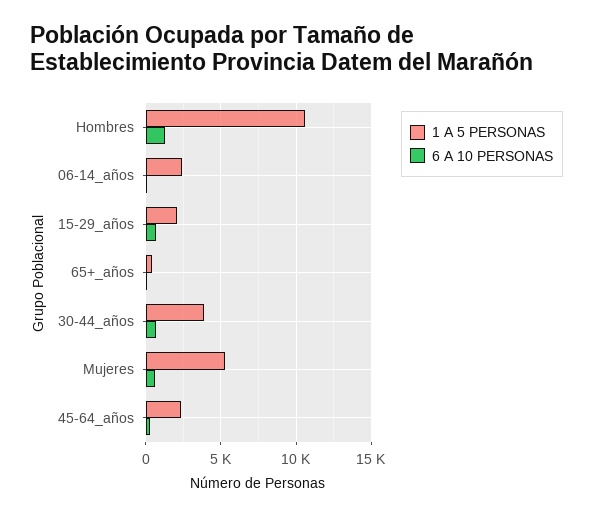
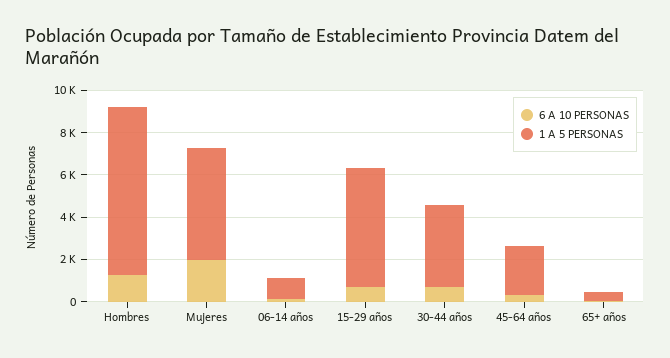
  {
    "1 A 5 PERSONAS": {
-     "Hombres": 10500,
+     "Hombres": 8000,
-     "06-14_años": 2500,
+     "06-14_años": 1000,
-     "15-29_años": 2000,
+     "15-29_años": 5500,
      "65+_años": 500,
      "30-44_años": 4000,
      "Mujeres": 5500,
      "45-64_años": 2500
    },
    "6 A 10 PERSONAS": {
      "Hombres": 1500,
      "06-14_años": 0,
      "15-29_años": 500,
      "65+_años": 0,
      "30-44_años": 500,
-     "Mujeres": 500,
+     "Mujeres": 2000,
      "45-64_años": 500
    }
  }

